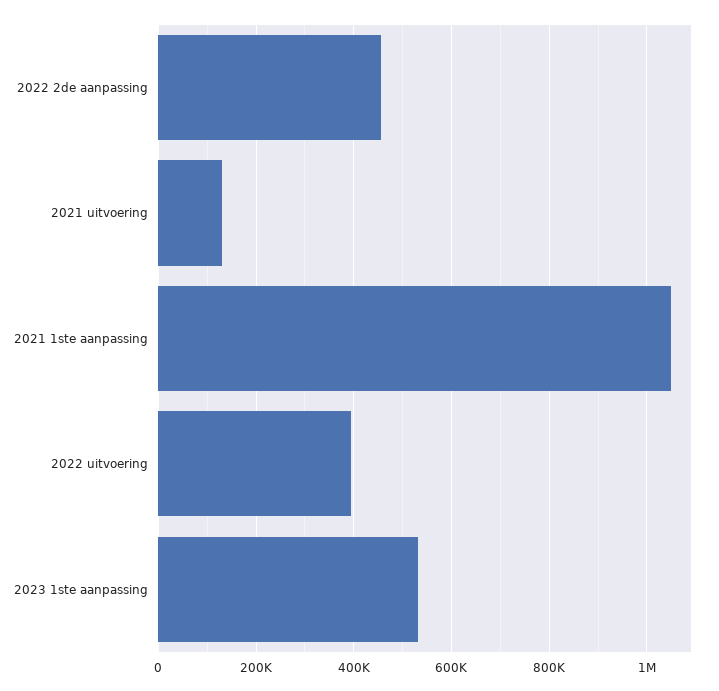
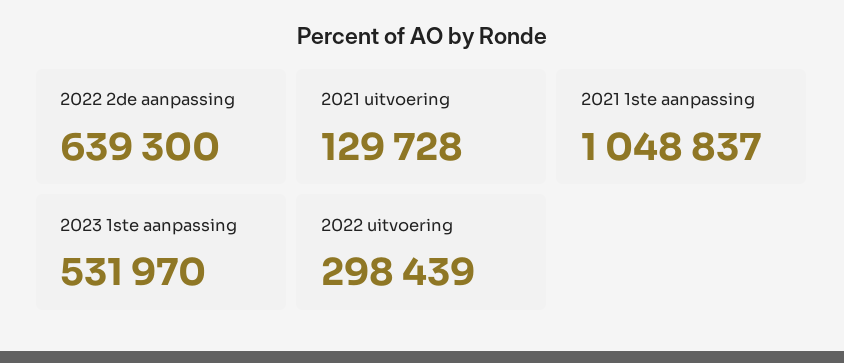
  {
-   "2022 2de aanpassing": 460000,
+   "2022 2de aanpassing": 639300,
    "2021 uitvoering": 129728,
    "2021 1ste aanpassing": 1048837,
-   "2022 uitvoering": 400000,
+   "2022 uitvoering": 298439,
    "2023 1ste aanpassing": 531970
  }

